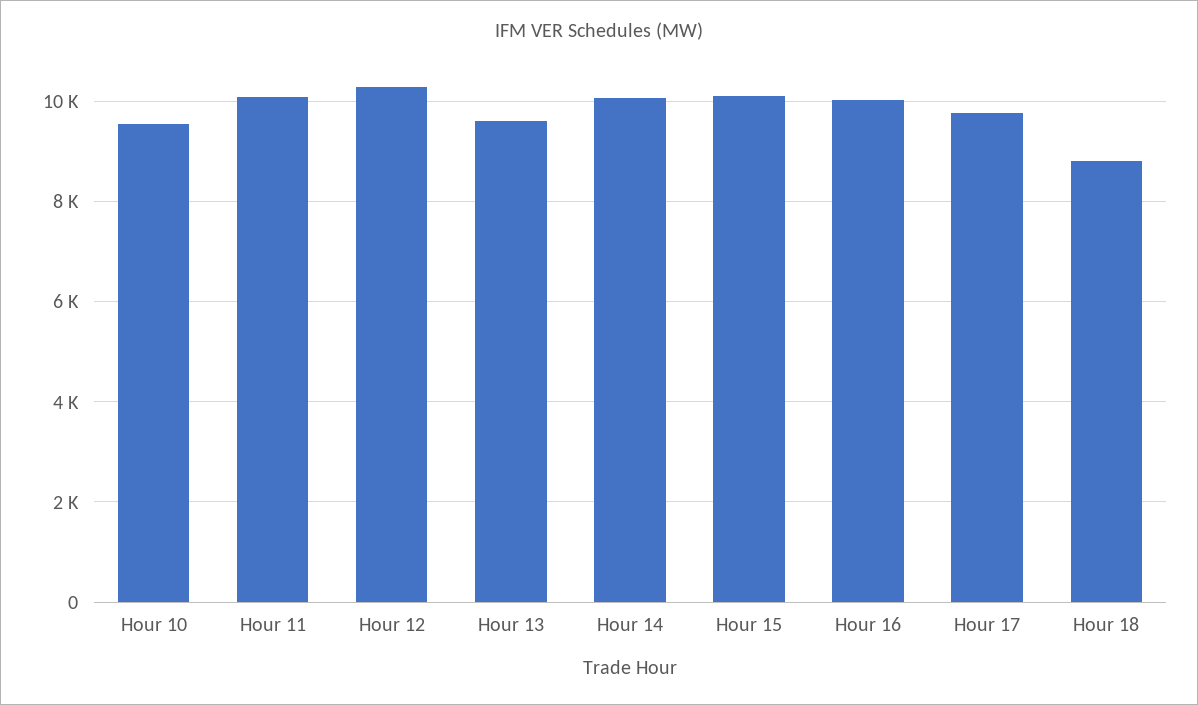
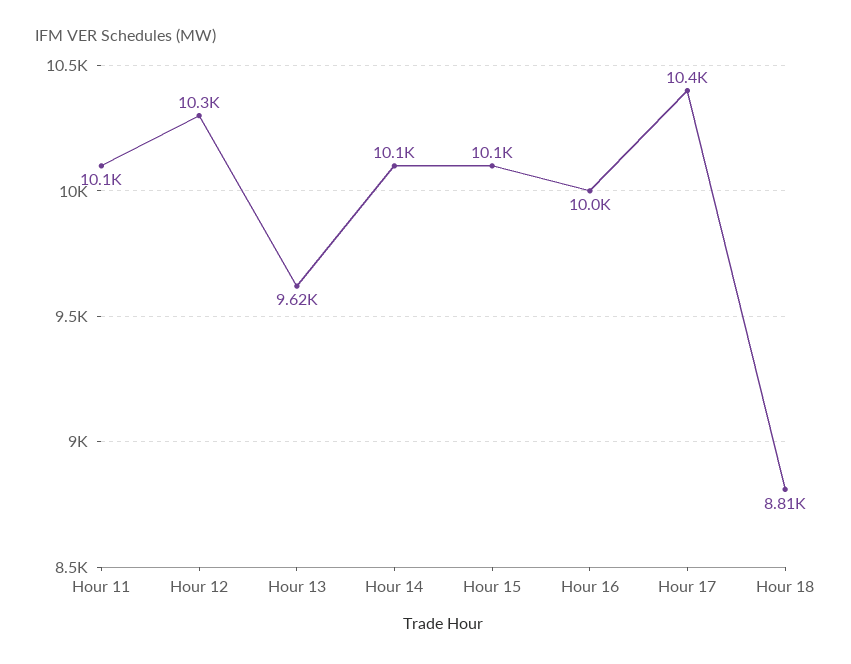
  {
-   "Hour 10": 9600,
    "Hour 11": 10100,
    "Hour 12": 10300,
    "Hour 13": 9620,
    "Hour 14": 10100,
    "Hour 15": 10100,
    "Hour 16": 10000,
-   "Hour 17": 9800,
+   "Hour 17": 10400,
    "Hour 18": 8810
  }

